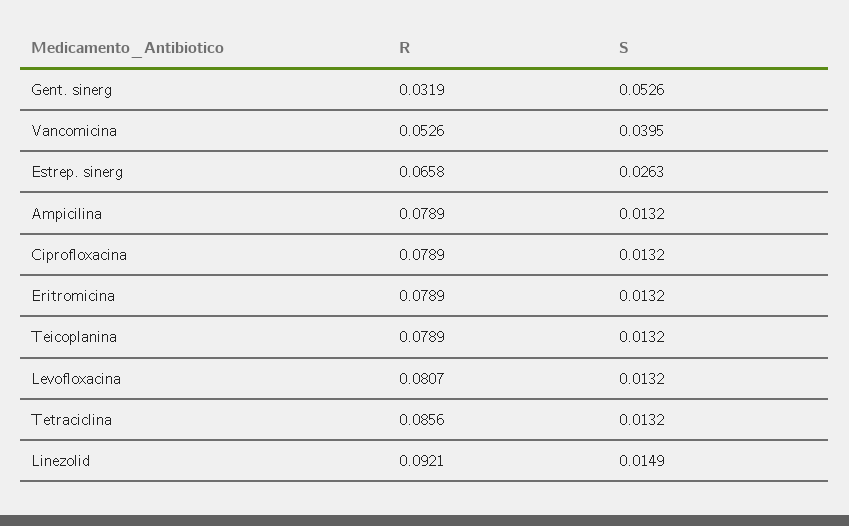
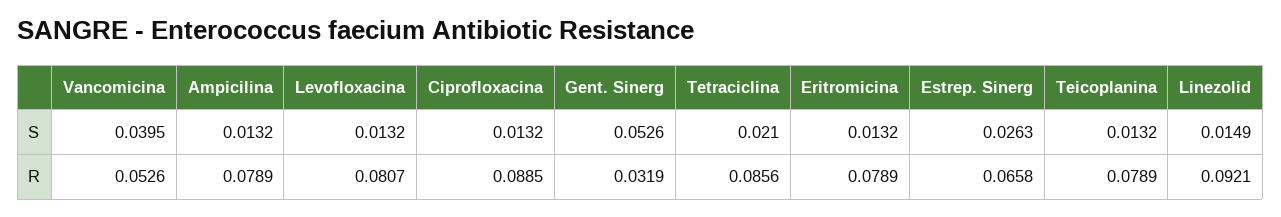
  {
    "R": {
      "Gent. sinerg": 0.0319,
      "Vancomicina": 0.0526,
      "Estrep. sinerg": 0.0658,
      "Ampicilina": 0.0789,
-     "Ciprofloxacina": 0.0789,
+     "Ciprofloxacina": 0.0885,
      "Eritromicina": 0.0789,
      "Teicoplanina": 0.0789,
      "Levofloxacina": 0.0807,
      "Tetraciclina": 0.0856,
      "Linezolid": 0.0921
    },
    "S": {
      "Gent. sinerg": 0.0526,
      "Vancomicina": 0.0395,
      "Estrep. sinerg": 0.0263,
      "Ampicilina": 0.0132,
      "Ciprofloxacina": 0.0132,
      "Eritromicina": 0.0132,
      "Teicoplanina": 0.0132,
      "Levofloxacina": 0.0132,
-     "Tetraciclina": 0.0132,
+     "Tetraciclina": 0.021,
      "Linezolid": 0.0149
    }
  }

